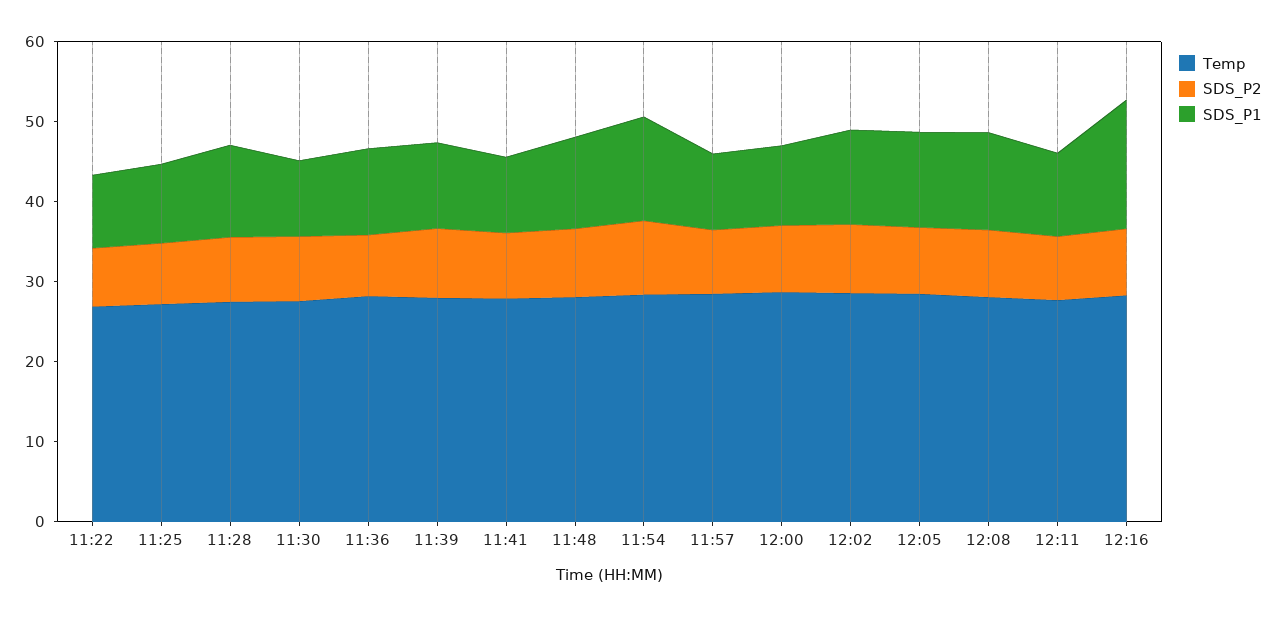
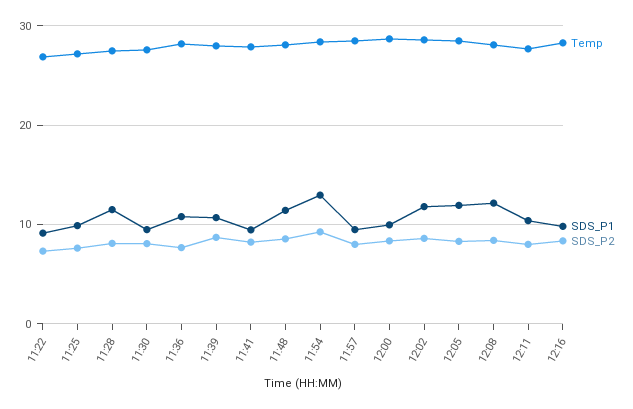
  {
    "Temp": {
      "11:22": 27,
      "11:25": 27,
      "11:28": 28,
      "11:30": 28,
      "11:36": 28,
      "11:39": 28,
      "11:41": 28,
      "11:48": 28,
      "11:54": 28,
      "11:57": 29,
      "12:00": 29,
      "12:02": 29,
      "12:05": 29,
      "12:08": 28,
      "12:11": 28,
      "12:16": 28
    },
    "SDS_P2": {
      "11:22": 7,
      "11:25": 8,
      "11:28": 8,
      "11:30": 8,
      "11:36": 8,
      "11:39": 9,
      "11:41": 8,
      "11:48": 9,
      "11:54": 9,
      "11:57": 8,
      "12:00": 8,
      "12:02": 9,
      "12:05": 8,
      "12:08": 8,
      "12:11": 8,
      "12:16": 8
    },
    "SDS_P1": {
      "11:22": 9,
      "11:25": 10,
      "11:28": 12,
      "11:30": 10,
      "11:36": 11,
      "11:39": 11,
      "11:41": 9,
      "11:48": 11,
      "11:54": 13,
      "11:57": 10,
      "12:00": 10,
      "12:02": 12,
      "12:05": 12,
      "12:08": 12,
      "12:11": 10,
-     "12:16": 16
+     "12:16": 10
    }
  }

